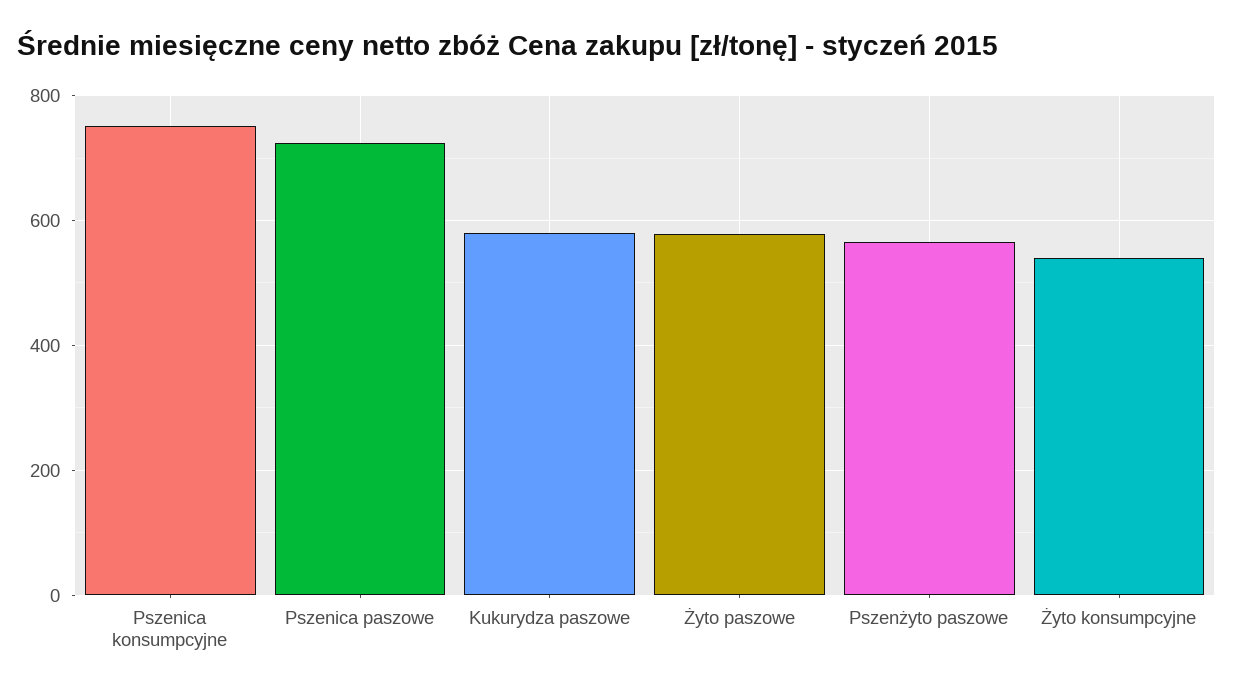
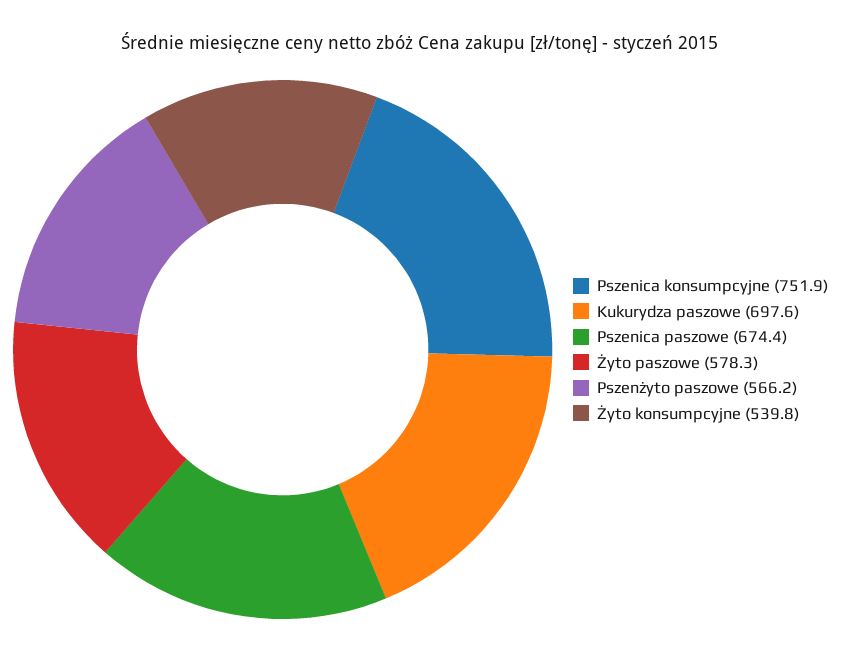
  {
    "Pszenica konsumpcyjne": 751.9,
-   "Pszenica paszowe": 720,
+   "Pszenica paszowe": 674.4,
-   "Kukurydza paszowe": 580,
+   "Kukurydza paszowe": 697.6,
    "Żyto paszowe": 578.3,
    "Pszenżyto paszowe": 566.2,
    "Żyto konsumpcyjne": 539.8
  }

